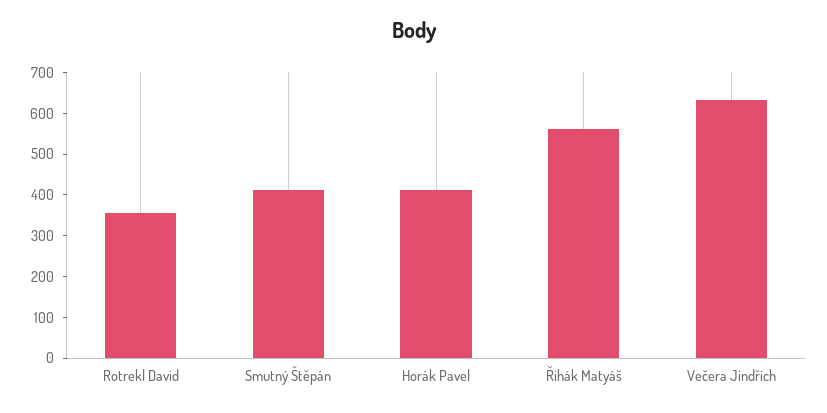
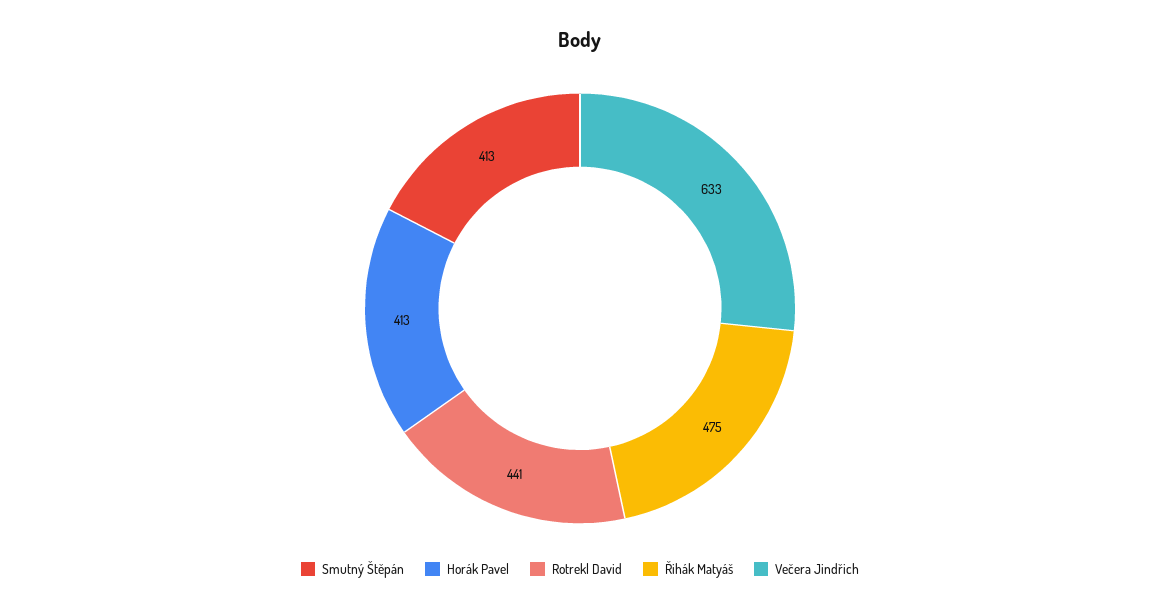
  {
-   "Rotrekl David": 360,
+   "Rotrekl David": 441,
    "Smutný Štěpán": 413,
    "Horák Pavel": 413,
-   "Řihák Matyáš": 560,
+   "Řihák Matyáš": 475,
    "Večera Jindřich": 633
  }

